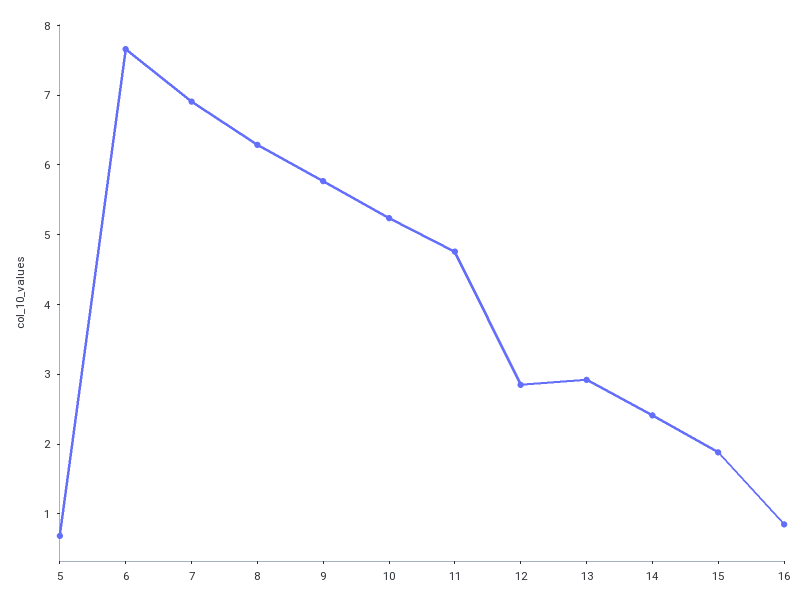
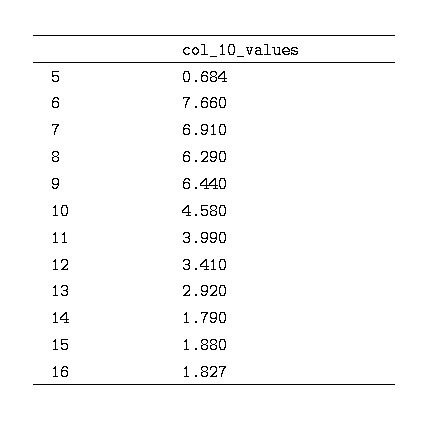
  {
    "5": 0.684,
    "6": 7.66,
    "7": 6.91,
    "8": 6.29,
-   "9": 5.8,
+   "9": 6.44,
-   "10": 5.2,
+   "10": 4.58,
-   "11": 4.8,
+   "11": 3.99,
-   "12": 2.8,
+   "12": 3.41,
    "13": 2.92,
-   "14": 2.4,
+   "14": 1.79,
    "15": 1.88,
-   "16": 0.8
+   "16": 1.827
  }

